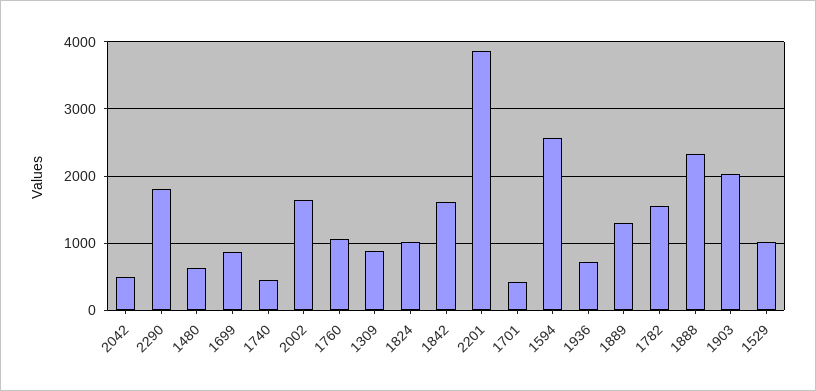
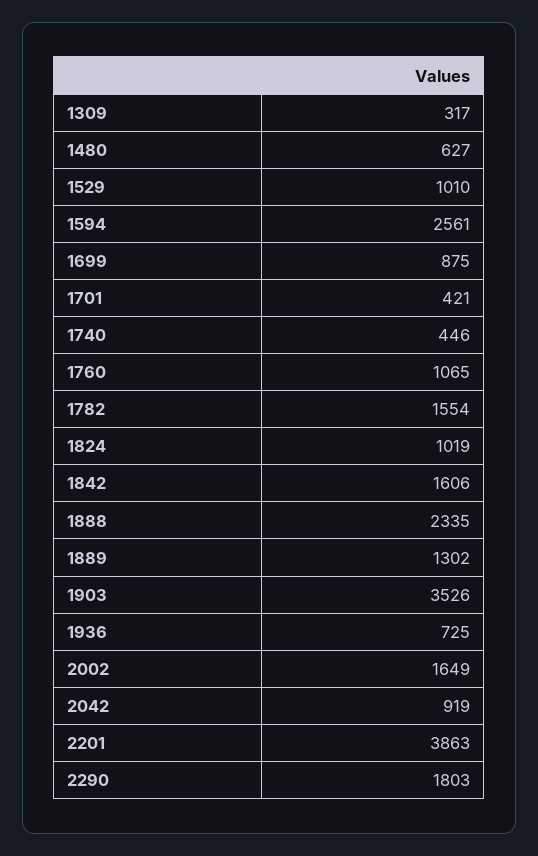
  {
-   "2042": 500,
+   "2042": 919,
    "2290": 1803,
    "1480": 627,
    "1699": 875,
    "1740": 446,
    "2002": 1649,
    "1760": 1065,
-   "1309": 900,
+   "1309": 317,
    "1824": 1019,
    "1842": 1606,
    "2201": 3863,
    "1701": 421,
    "1594": 2561,
    "1936": 725,
    "1889": 1302,
    "1782": 1554,
    "1888": 2335,
-   "1903": 2000,
+   "1903": 3526,
    "1529": 1010
  }

